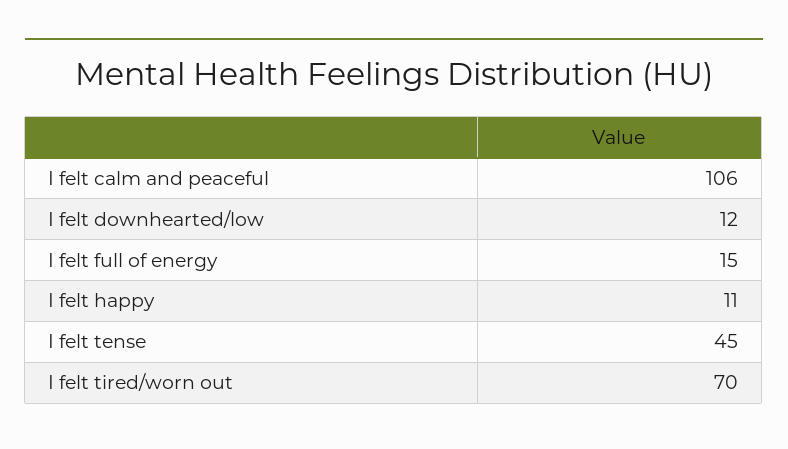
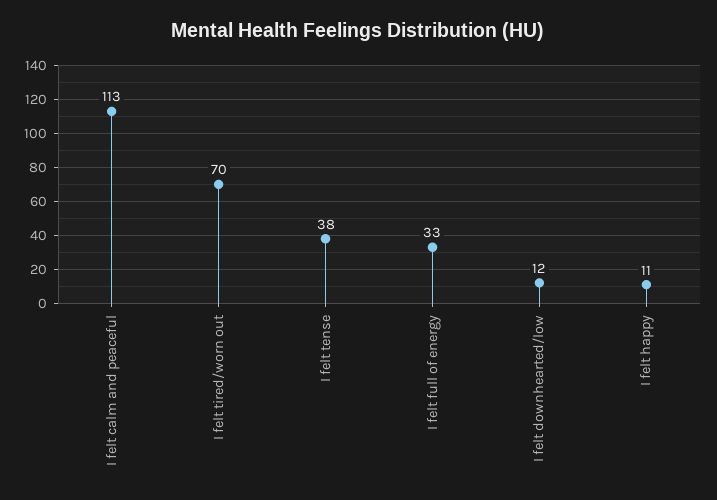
  {
-   "I felt calm and peaceful": 106,
+   "I felt calm and peaceful": 113,
    "I felt downhearted/low": 12,
-   "I felt full of energy": 15,
+   "I felt full of energy": 33,
    "I felt happy": 11,
-   "I felt tense": 45,
+   "I felt tense": 38,
    "I felt tired/worn out": 70
  }

